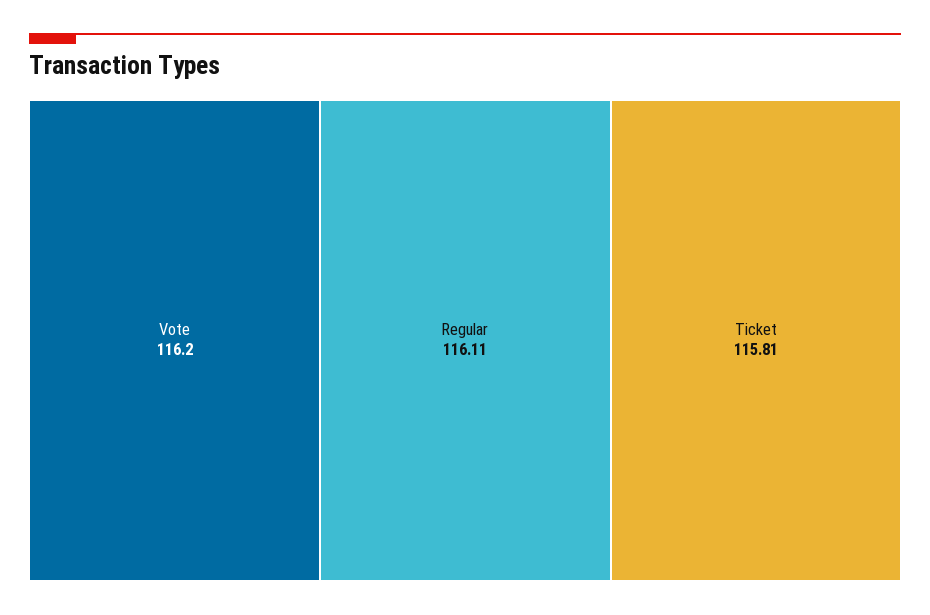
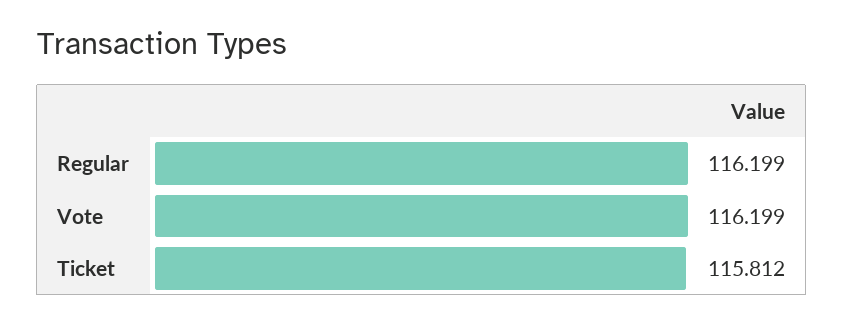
  {
    "Vote": 116.199,
-   "Regular": 116.11,
+   "Regular": 116.199,
    "Ticket": 115.812
  }

